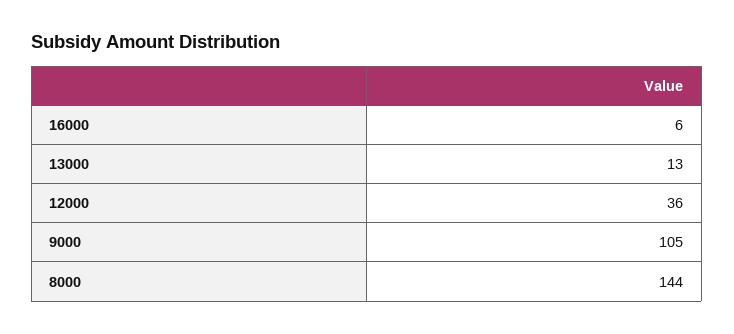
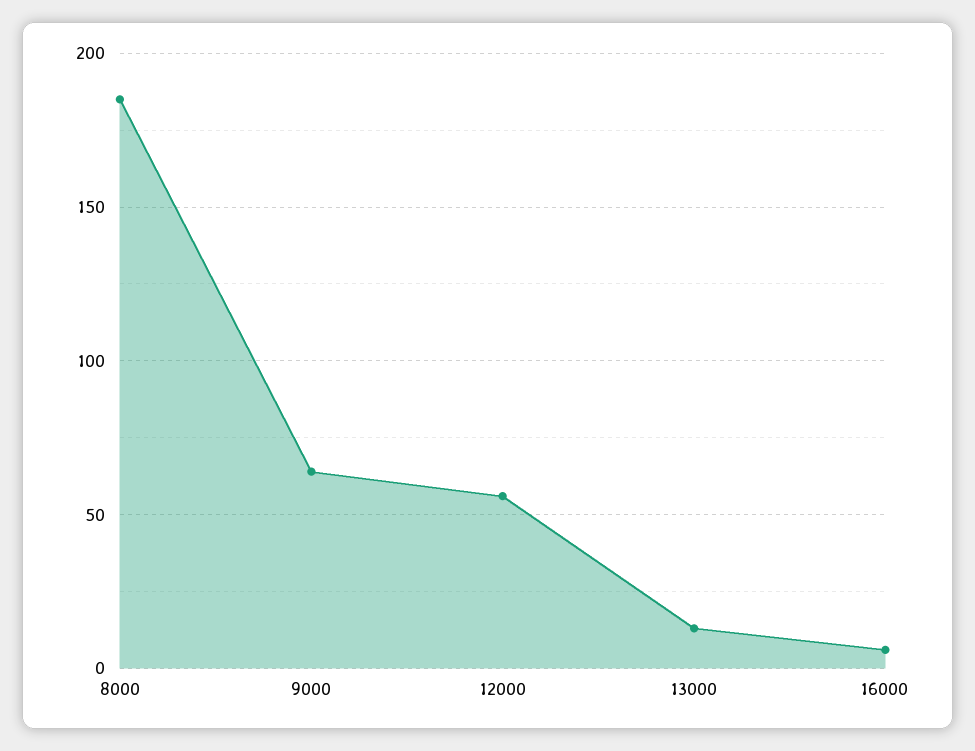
  {
    "16000": 6,
    "13000": 13,
-   "12000": 36,
+   "12000": 55,
-   "9000": 105,
+   "9000": 65,
-   "8000": 144
+   "8000": 185
  }

